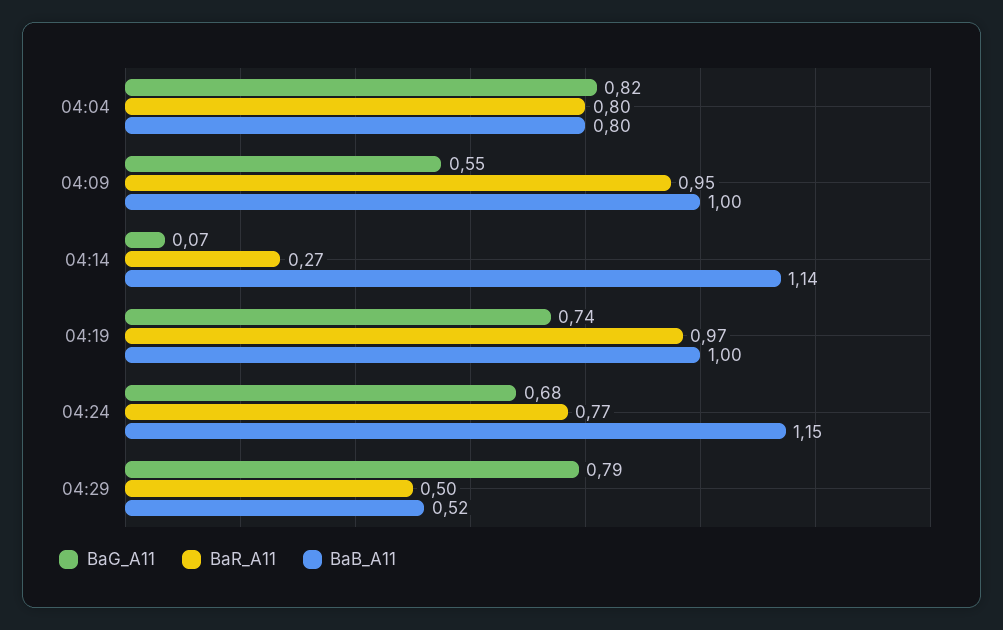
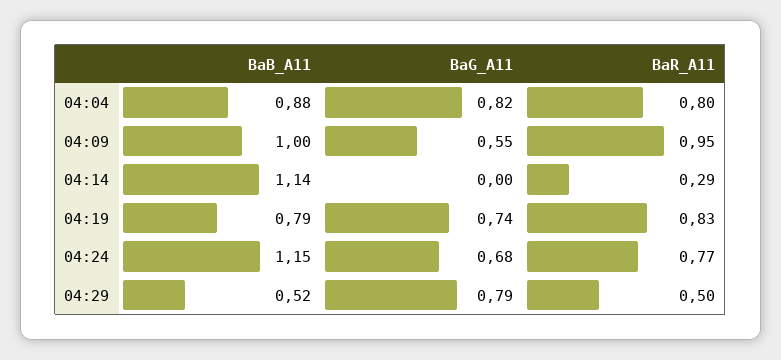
  {
    "BaG_A11": {
      "04:04": 0.82,
      "04:09": 0.55,
-     "04:14": 0.07,
+     "04:14": 0,
      "04:19": 0.74,
      "04:24": 0.68,
      "04:29": 0.79
    },
    "BaR_A11": {
      "04:04": 0.8,
      "04:09": 0.95,
-     "04:14": 0.27,
+     "04:14": 0.29,
-     "04:19": 0.97,
+     "04:19": 0.83,
      "04:24": 0.77,
      "04:29": 0.5
    },
    "BaB_A11": {
-     "04:04": 0.8,
+     "04:04": 0.88,
      "04:09": 1,
      "04:14": 1.14,
-     "04:19": 1,
+     "04:19": 0.79,
      "04:24": 1.15,
      "04:29": 0.52
    }
  }

